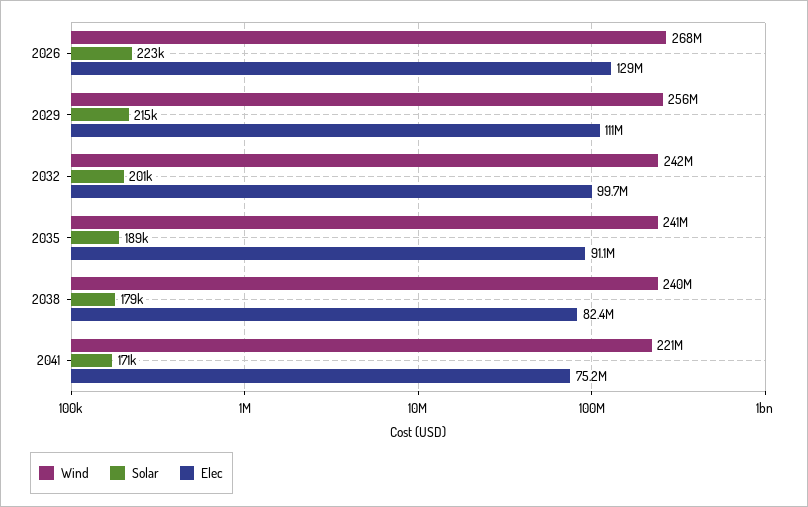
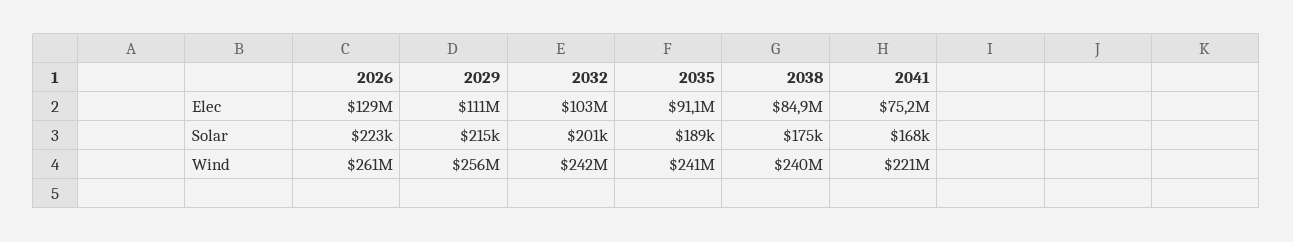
  {
    "Wind": {
-     "2026": 268000000,
+     "2026": 261000000,
      "2029": 256000000,
      "2032": 242000000,
      "2035": 241000000,
      "2038": 240000000,
      "2041": 221000000
    },
    "Solar": {
      "2026": 223000,
      "2029": 215000,
      "2032": 201000,
      "2035": 189000,
-     "2038": 179000,
+     "2038": 175000,
-     "2041": 171000
+     "2041": 168000
    },
    "Elec": {
      "2026": 129000000,
      "2029": 111000000,
-     "2032": 99700000,
+     "2032": 103000000,
      "2035": 91100000,
-     "2038": 82400000,
+     "2038": 84900000,
      "2041": 75200000
    }
  }

